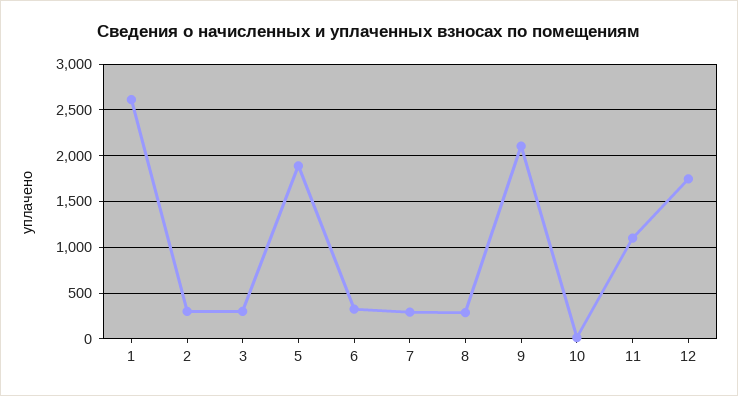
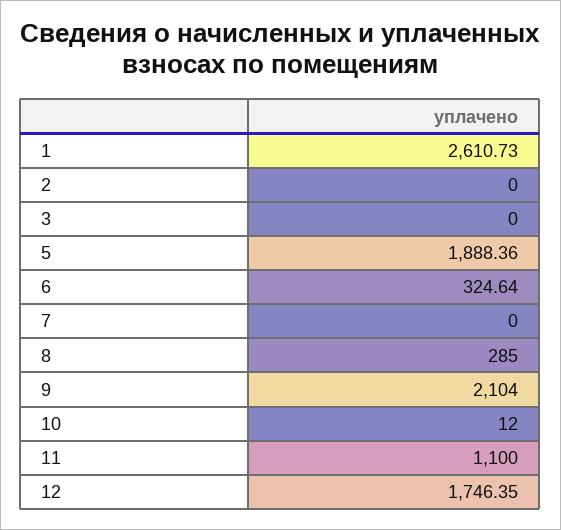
  {
    "1": 2610.73,
-   "2": 300,
+   "2": 0,
-   "3": 300,
+   "3": 0,
    "5": 1888.36,
    "6": 324.64,
-   "7": 300,
+   "7": 0,
    "8": 285,
    "9": 2104,
    "10": 12,
    "11": 1100,
    "12": 1746.35
  }

